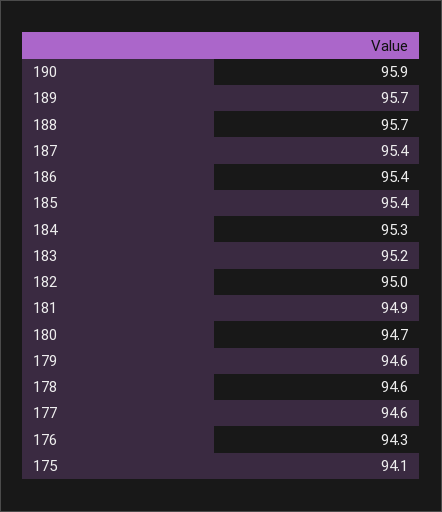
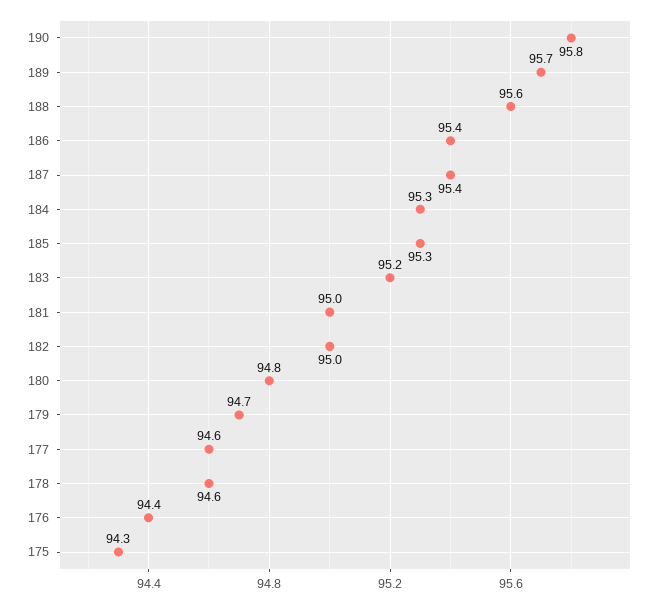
  {
-   "190": 95.9,
+   "190": 95.8,
    "189": 95.7,
-   "188": 95.7,
+   "188": 95.6,
    "187": 95.4,
    "186": 95.4,
-   "185": 95.4,
+   "185": 95.3,
    "184": 95.3,
    "183": 95.2,
    "182": 95,
-   "181": 94.9,
+   "181": 95,
-   "180": 94.7,
+   "180": 94.8,
-   "179": 94.6,
+   "179": 94.7,
    "178": 94.6,
    "177": 94.6,
-   "176": 94.3,
+   "176": 94.4,
-   "175": 94.1
+   "175": 94.3
  }

